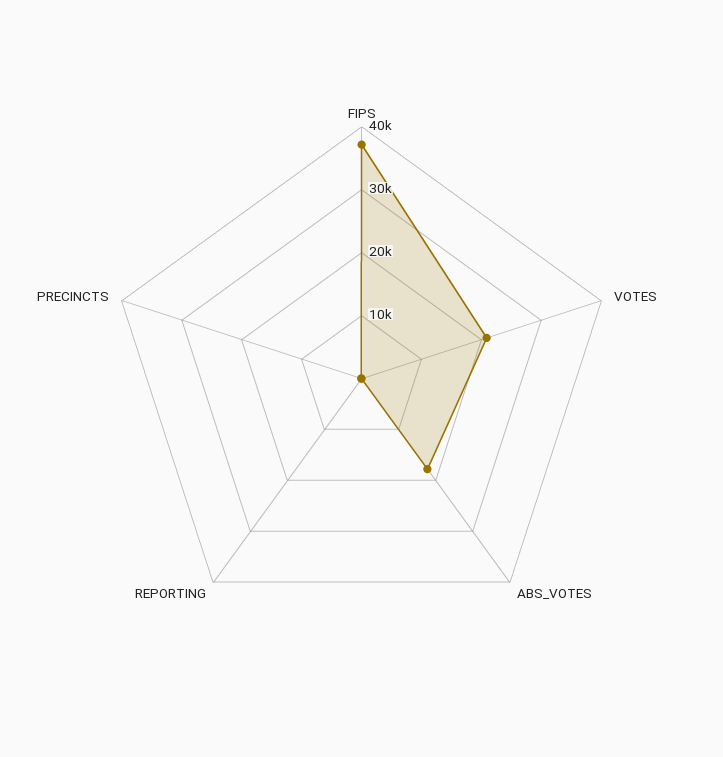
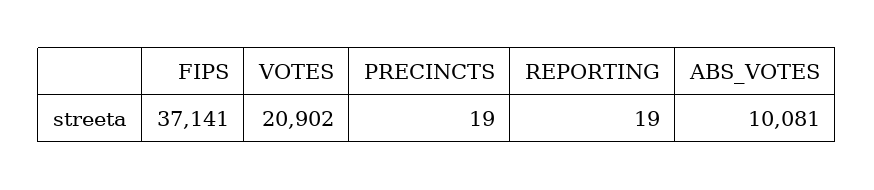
  {
    "FIPS": 37141,
    "VOTES": 20902,
-   "ABS_VOTES": 18000,
+   "ABS_VOTES": 10081,
    "REPORTING": 19,
    "PRECINCTS": 19
  }

